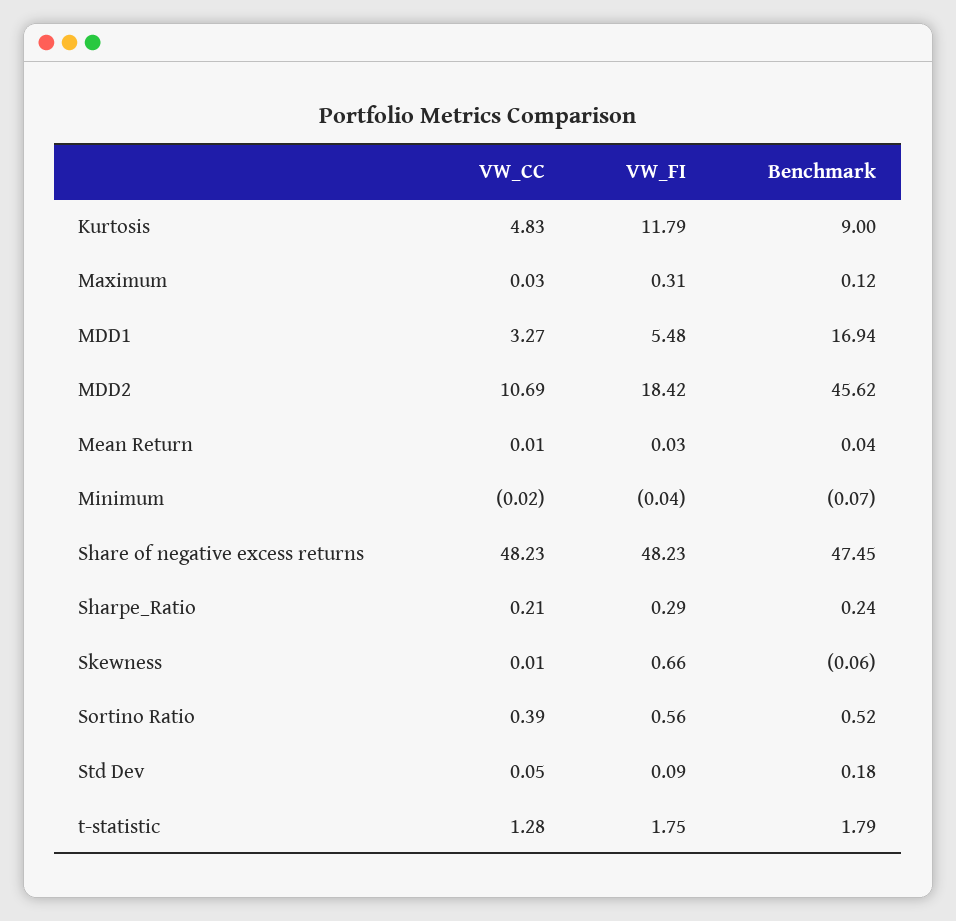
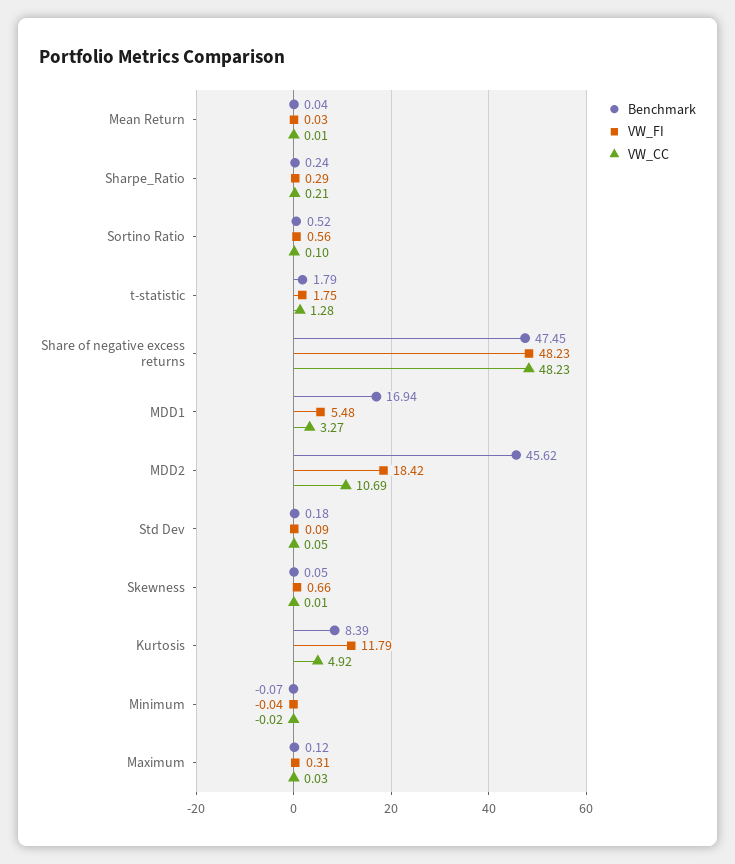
  {
    "VW_CC": {
-     "Kurtosis": 4.83,
+     "Kurtosis": 4.92,
      "Maximum": 0.03,
      "MDD1": 3.27,
      "MDD2": 10.69,
      "Mean Return": 0.01,
      "Minimum": -0.02,
      "Share of negative excess returns": 48.23,
      "Sharpe_Ratio": 0.21,
      "Skewness": 0.01,
-     "Sortino Ratio": 0.39,
+     "Sortino Ratio": 0.1,
      "Std Dev": 0.05,
      "t-statistic": 1.28
    },
    "VW_FI": {
      "Kurtosis": 11.79,
      "Maximum": 0.31,
      "MDD1": 5.48,
      "MDD2": 18.42,
      "Mean Return": 0.03,
      "Minimum": -0.04,
      "Share of negative excess returns": 48.23,
      "Sharpe_Ratio": 0.29,
      "Skewness": 0.66,
      "Sortino Ratio": 0.56,
      "Std Dev": 0.09,
      "t-statistic": 1.75
    },
    "Benchmark": {
-     "Kurtosis": 9,
+     "Kurtosis": 8.39,
      "Maximum": 0.12,
      "MDD1": 16.94,
      "MDD2": 45.62,
      "Mean Return": 0.04,
      "Minimum": -0.07,
      "Share of negative excess returns": 47.45,
      "Sharpe_Ratio": 0.24,
-     "Skewness": -0.06,
+     "Skewness": 0.05,
      "Sortino Ratio": 0.52,
      "Std Dev": 0.18,
      "t-statistic": 1.79
    }
  }

